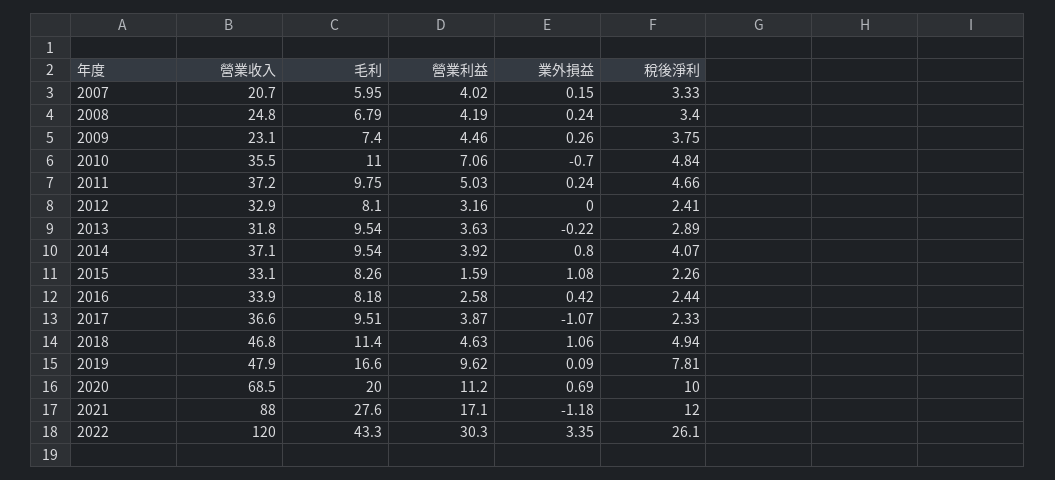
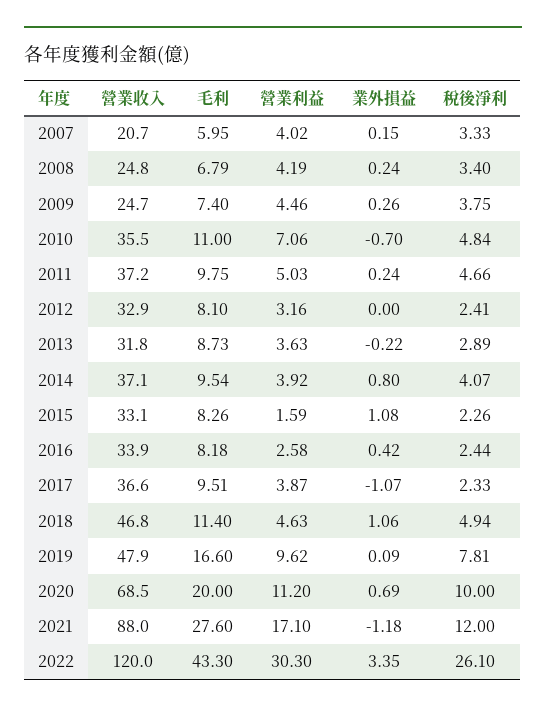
  {
    "營業收入": {
      "2007": 20.7,
      "2008": 24.8,
-     "2009": 23.1,
+     "2009": 24.7,
      "2010": 35.5,
      "2011": 37.2,
      "2012": 32.9,
      "2013": 31.8,
      "2014": 37.1,
      "2015": 33.1,
      "2016": 33.9,
      "2017": 36.6,
      "2018": 46.8,
      "2019": 47.9,
      "2020": 68.5,
      "2021": 88,
      "2022": 120
    },
    "毛利": {
      "2007": 5.95,
      "2008": 6.79,
      "2009": 7.4,
      "2010": 11,
      "2011": 9.75,
      "2012": 8.1,
-     "2013": 9.54,
+     "2013": 8.73,
      "2014": 9.54,
      "2015": 8.26,
      "2016": 8.18,
      "2017": 9.51,
      "2018": 11.4,
      "2019": 16.6,
      "2020": 20,
      "2021": 27.6,
      "2022": 43.3
    },
    "營業利益": {
      "2007": 4.02,
      "2008": 4.19,
      "2009": 4.46,
      "2010": 7.06,
      "2011": 5.03,
      "2012": 3.16,
      "2013": 3.63,
      "2014": 3.92,
      "2015": 1.59,
      "2016": 2.58,
      "2017": 3.87,
      "2018": 4.63,
      "2019": 9.62,
      "2020": 11.2,
      "2021": 17.1,
      "2022": 30.3
    },
    "業外損益": {
      "2007": 0.15,
      "2008": 0.24,
      "2009": 0.26,
      "2010": -0.7,
      "2011": 0.24,
      "2012": 0,
      "2013": -0.22,
      "2014": 0.8,
      "2015": 1.08,
      "2016": 0.42,
      "2017": -1.07,
      "2018": 1.06,
      "2019": 0.09,
      "2020": 0.69,
      "2021": -1.18,
      "2022": 3.35
    },
    "稅後淨利": {
      "2007": 3.33,
      "2008": 3.4,
      "2009": 3.75,
      "2010": 4.84,
      "2011": 4.66,
      "2012": 2.41,
      "2013": 2.89,
      "2014": 4.07,
      "2015": 2.26,
      "2016": 2.44,
      "2017": 2.33,
      "2018": 4.94,
      "2019": 7.81,
      "2020": 10,
      "2021": 12,
      "2022": 26.1
    }
  }

